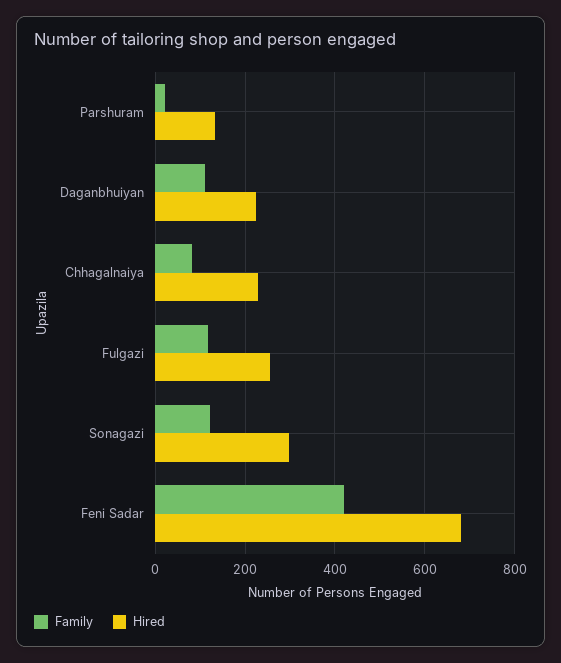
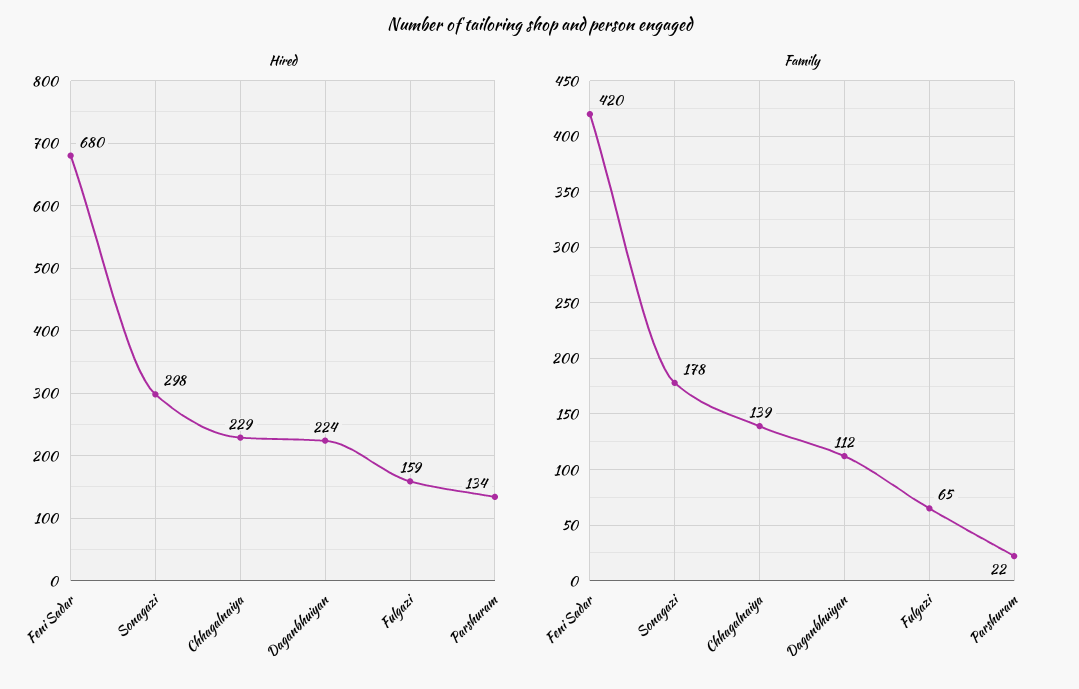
  {
    "Family": {
      "Parshuram": 22,
      "Daganbhuiyan": 112,
-     "Chhagalnaiya": 80,
+     "Chhagalnaiya": 139,
-     "Fulgazi": 120,
+     "Fulgazi": 65,
-     "Sonagazi": 120,
+     "Sonagazi": 178,
      "Feni Sadar": 420
    },
    "Hired": {
      "Parshuram": 134,
      "Daganbhuiyan": 224,
      "Chhagalnaiya": 229,
-     "Fulgazi": 260,
+     "Fulgazi": 159,
      "Sonagazi": 298,
      "Feni Sadar": 680
    }
  }

